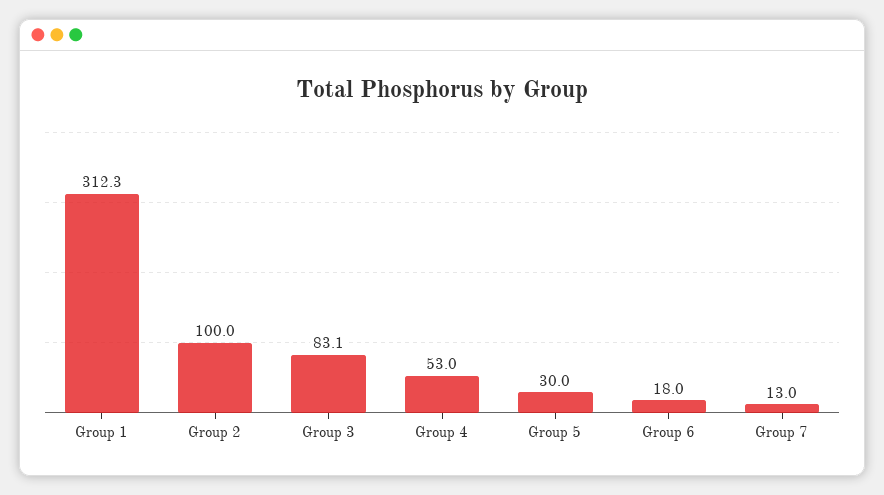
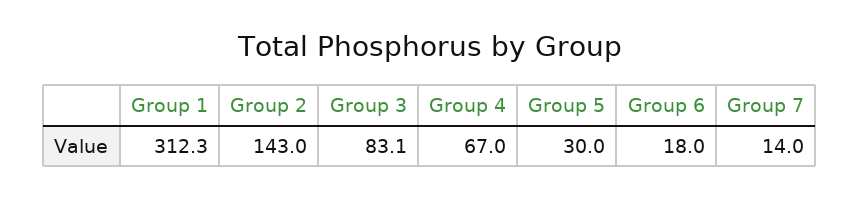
  {
    "Group 1": 312.3,
-   "Group 2": 100,
+   "Group 2": 143,
    "Group 3": 83.1,
-   "Group 4": 53,
+   "Group 4": 67,
    "Group 5": 30,
    "Group 6": 18,
-   "Group 7": 13
+   "Group 7": 14
  }

